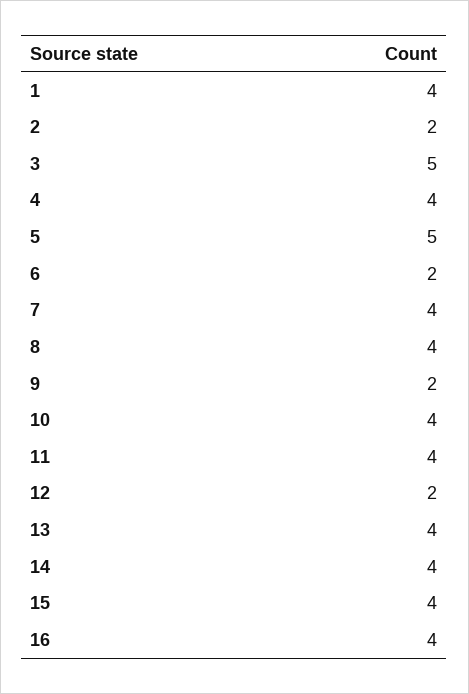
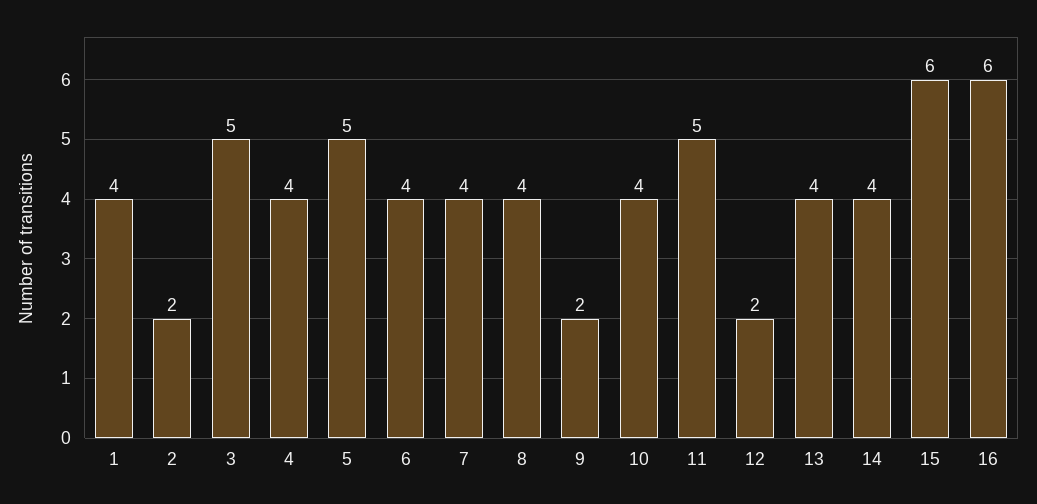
  {
    "1": 4,
    "2": 2,
    "3": 5,
    "4": 4,
    "5": 5,
-   "6": 2,
+   "6": 4,
    "7": 4,
    "8": 4,
    "9": 2,
    "10": 4,
-   "11": 4,
+   "11": 5,
    "12": 2,
    "13": 4,
    "14": 4,
-   "15": 4,
+   "15": 6,
-   "16": 4
+   "16": 6
  }

